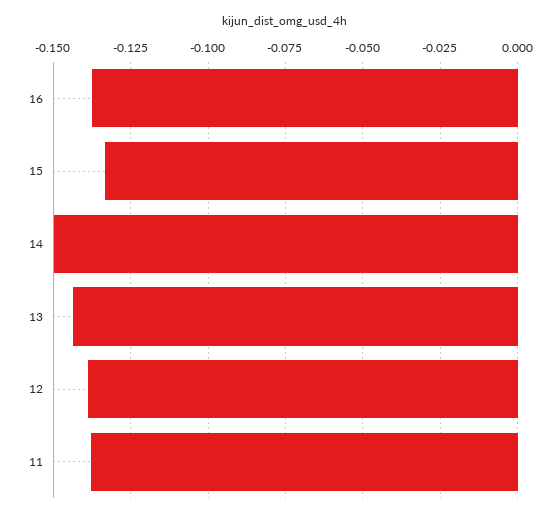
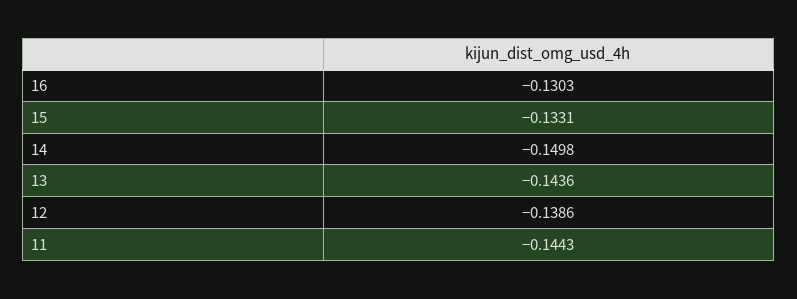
  {
-   "16": -0.1375,
+   "16": -0.1303,
    "15": -0.1331,
    "14": -0.1498,
    "13": -0.1436,
    "12": -0.1386,
-   "11": -0.1375
+   "11": -0.1443
  }

